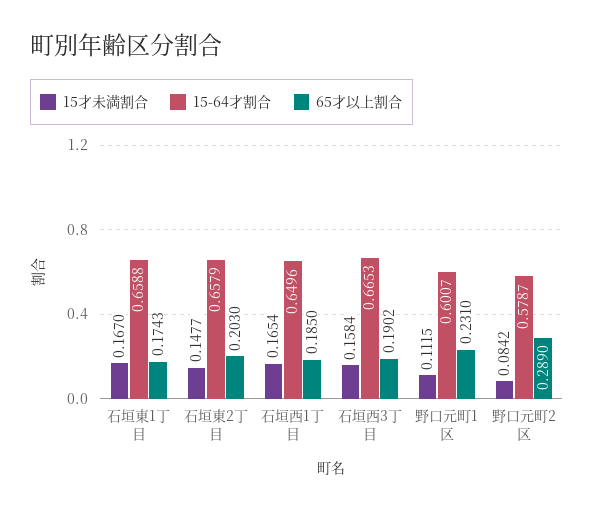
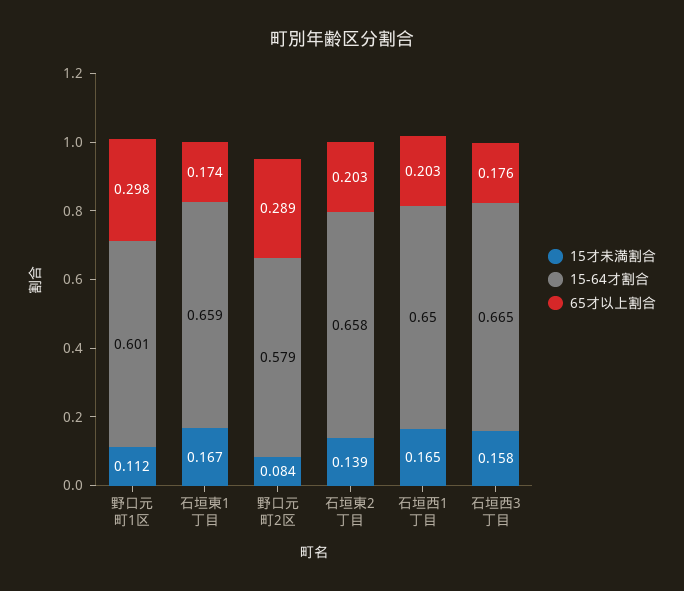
  {
    "15才未満割合": {
      "石垣東1丁目": 0.167,
-     "石垣東2丁目": 0.1477,
+     "石垣東2丁目": 0.139,
      "石垣西1丁目": 0.1654,
      "石垣西3丁目": 0.1584,
      "野口元町1区": 0.1115,
      "野口元町2区": 0.0842
    },
    "15-64才割合": {
      "石垣東1丁目": 0.6588,
      "石垣東2丁目": 0.6579,
      "石垣西1丁目": 0.6496,
      "石垣西3丁目": 0.6653,
      "野口元町1区": 0.6007,
      "野口元町2区": 0.5787
    },
    "65才以上割合": {
      "石垣東1丁目": 0.1743,
      "石垣東2丁目": 0.203,
-     "石垣西1丁目": 0.185,
+     "石垣西1丁目": 0.203,
-     "石垣西3丁目": 0.1902,
+     "石垣西3丁目": 0.176,
-     "野口元町1区": 0.231,
+     "野口元町1区": 0.298,
      "野口元町2区": 0.289
    }
  }

